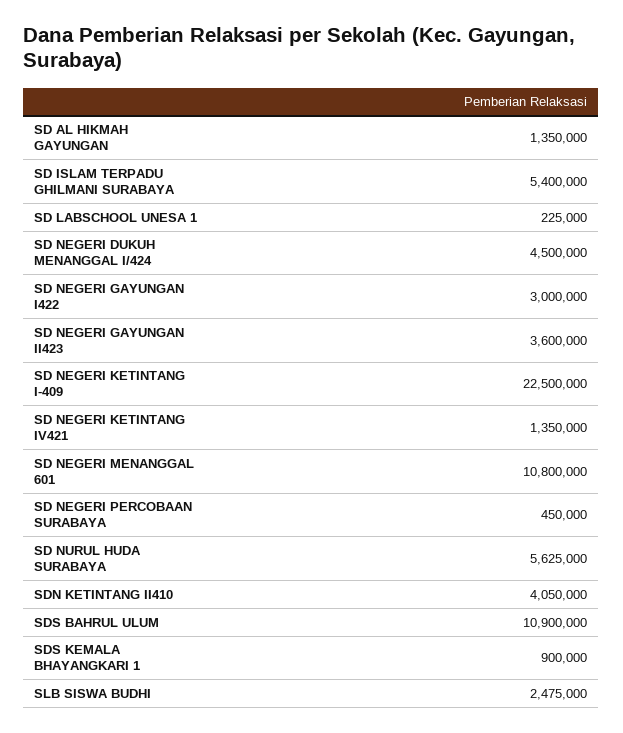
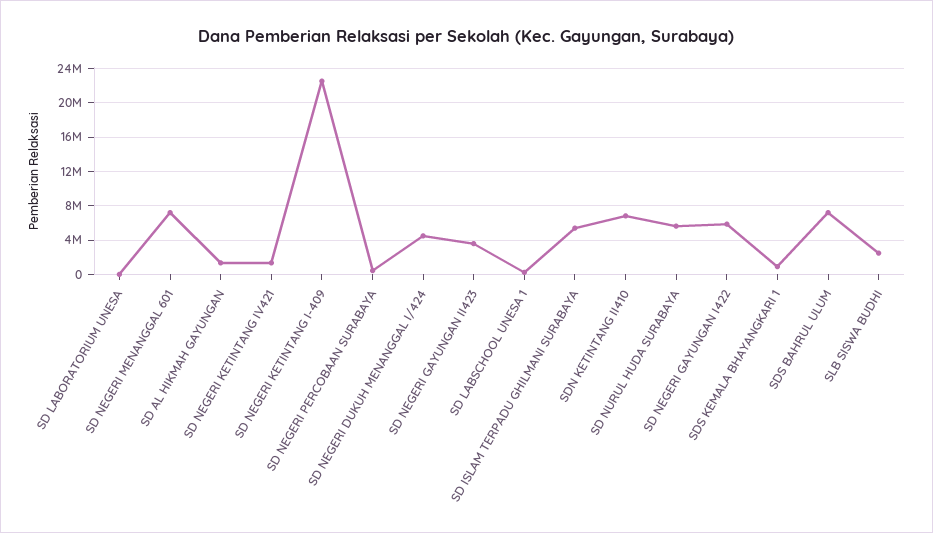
  {
    "SD AL HIKMAH GAYUNGAN": 1350000,
    "SD ISLAM TERPADU GHILMANI SURABAYA": 5400000,
    "SD LABSCHOOL UNESA 1": 225000,
    "SD NEGERI DUKUH MENANGGAL I/424": 4500000,
-   "SD NEGERI GAYUNGAN I422": 3000000,
+   "SD NEGERI GAYUNGAN I422": 6000000,
    "SD NEGERI GAYUNGAN II423": 3600000,
    "SD NEGERI KETINTANG I-409": 22500000,
    "SD NEGERI KETINTANG IV421": 1350000,
-   "SD NEGERI MENANGGAL 601": 10800000,
+   "SD NEGERI MENANGGAL 601": 7000000,
    "SD NEGERI PERCOBAAN SURABAYA": 450000,
    "SD NURUL HUDA SURABAYA": 5625000,
-   "SDN KETINTANG II410": 4050000,
+   "SDN KETINTANG II410": 7000000,
-   "SDS BAHRUL ULUM": 10900000,
+   "SDS BAHRUL ULUM": 7000000,
    "SDS KEMALA BHAYANGKARI 1": 900000,
-   "SLB SISWA BUDHI": 2475000
+   "SLB SISWA BUDHI": 2475000,
+   "SD LABORATORIUM UNESA": 0
  }

